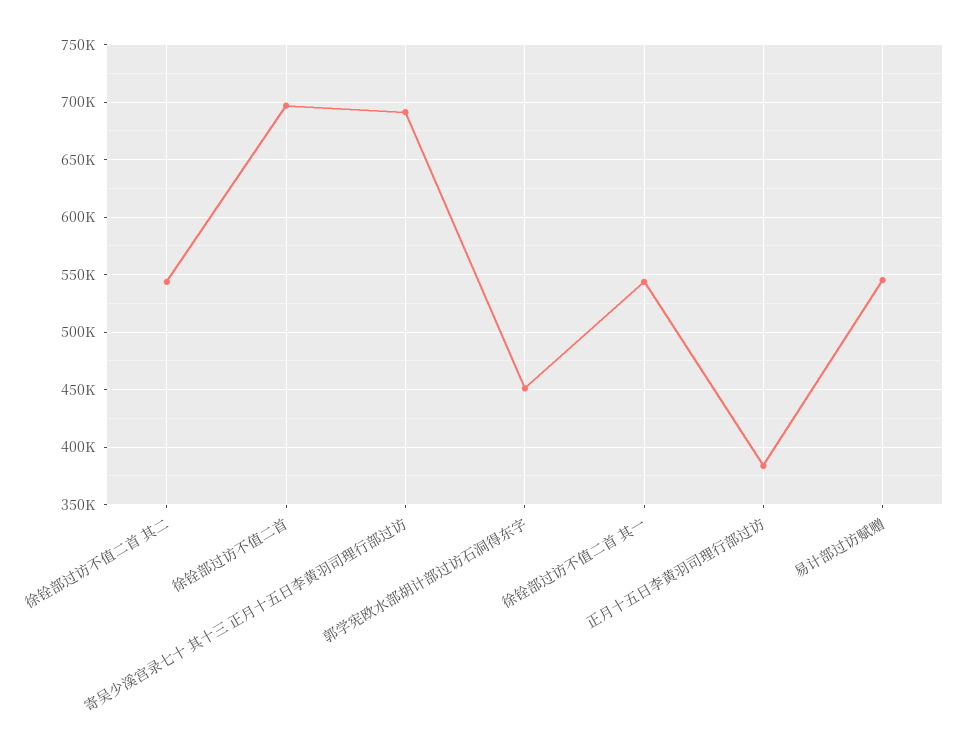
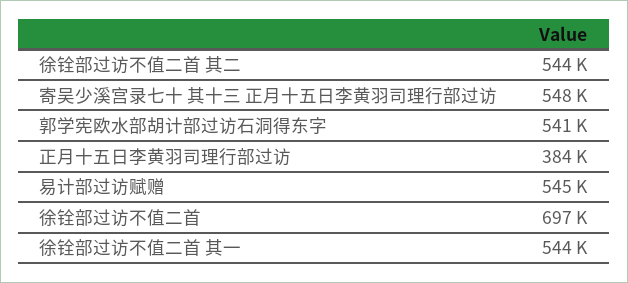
  {
    "徐铨部过访不值二首 其二": 544000,
    "徐铨部过访不值二首": 697000,
-   "寄吴少溪宫录七十 其十三 正月十五日李黄羽司理行部过访": 690000,
+   "寄吴少溪宫录七十 其十三 正月十五日李黄羽司理行部过访": 548000,
-   "郭学宪欧水部胡计部过访石洞得东字": 450000,
+   "郭学宪欧水部胡计部过访石洞得东字": 541000,
    "徐铨部过访不值二首 其一": 544000,
    "正月十五日李黄羽司理行部过访": 384000,
    "易计部过访赋赠": 545000
  }

